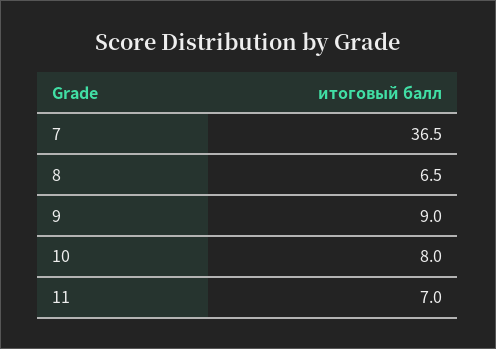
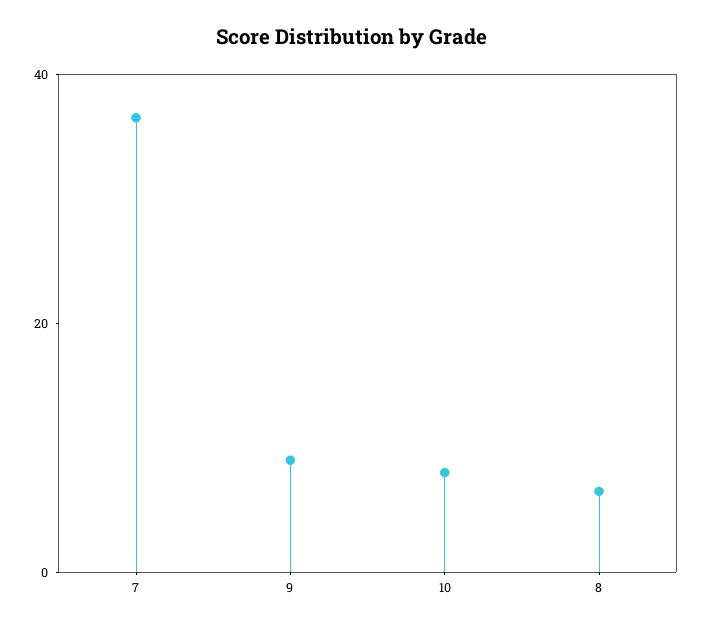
  {
    "7": 36.5,
    "8": 6.5,
    "9": 9,
-   "10": 8,
+   "10": 8
-   "11": 7
  }

